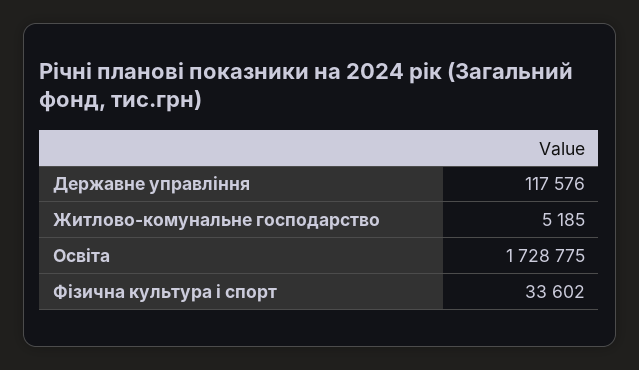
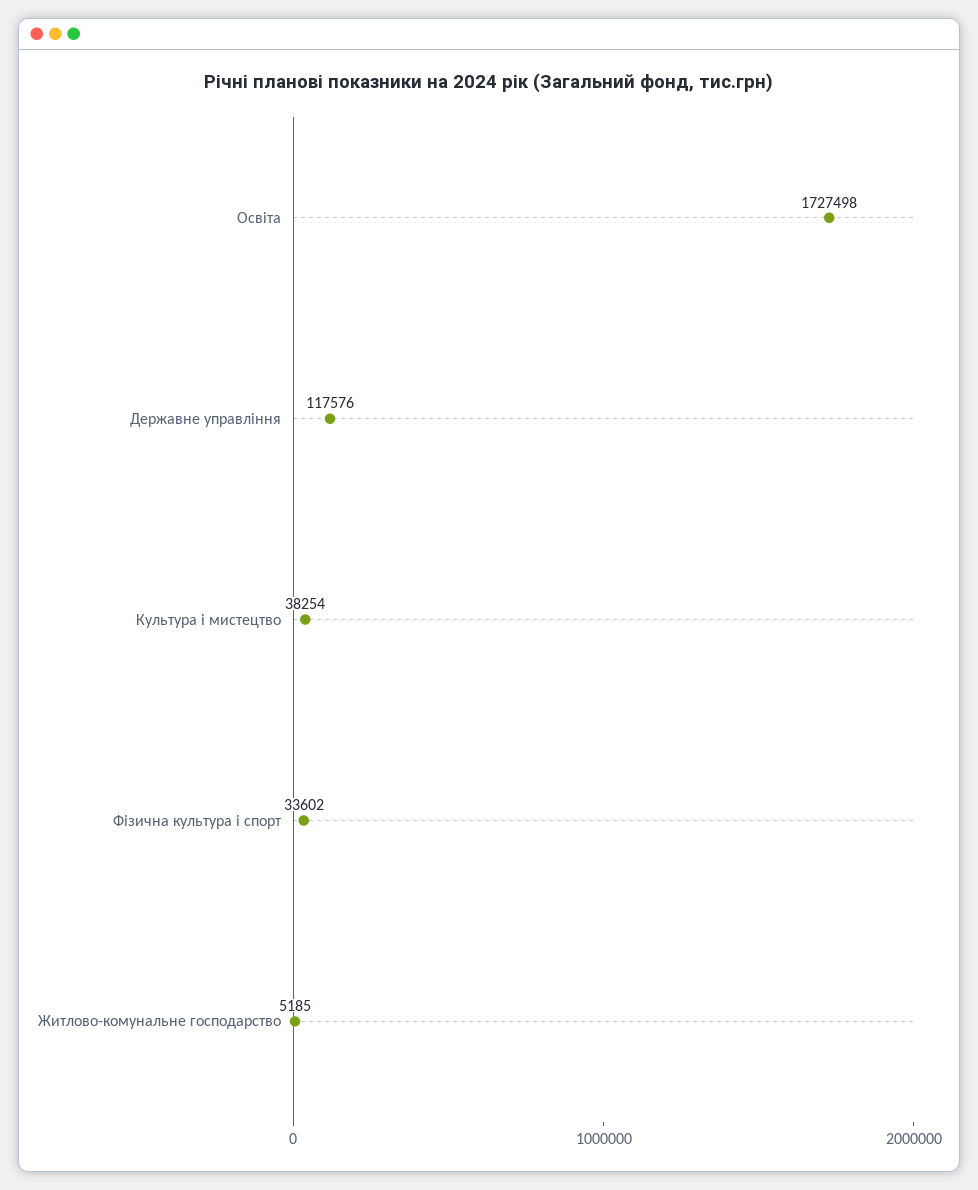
  {
    "Державне управління": 117576,
    "Житлово-комунальне господарство": 5185,
-   "Освіта": 1728775,
+   "Освіта": 1727498,
-   "Фізична культура і спорт": 33602
+   "Фізична культура і спорт": 33602,
+   "Культура і мистецтво": 38254
  }

